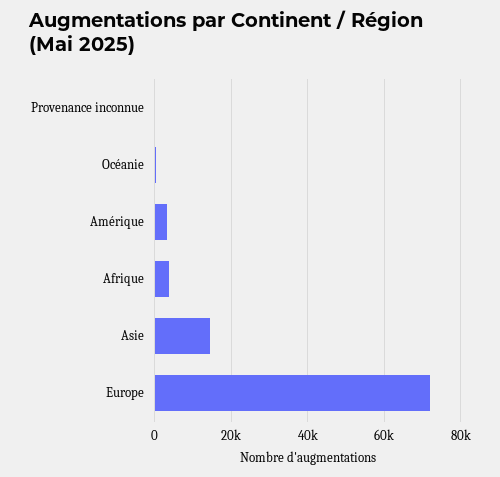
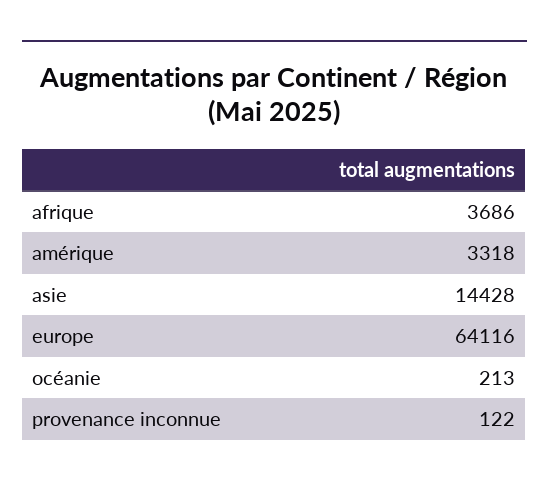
  {
    "Provenance inconnue": 122,
    "Océanie": 213,
    "Amérique": 3318,
    "Afrique": 3686,
    "Asie": 14428,
-   "Europe": 72000
+   "Europe": 64116
  }

